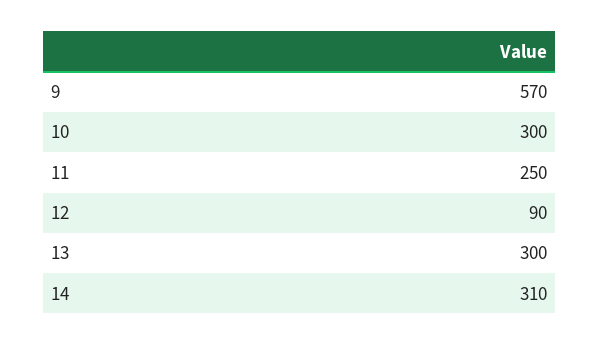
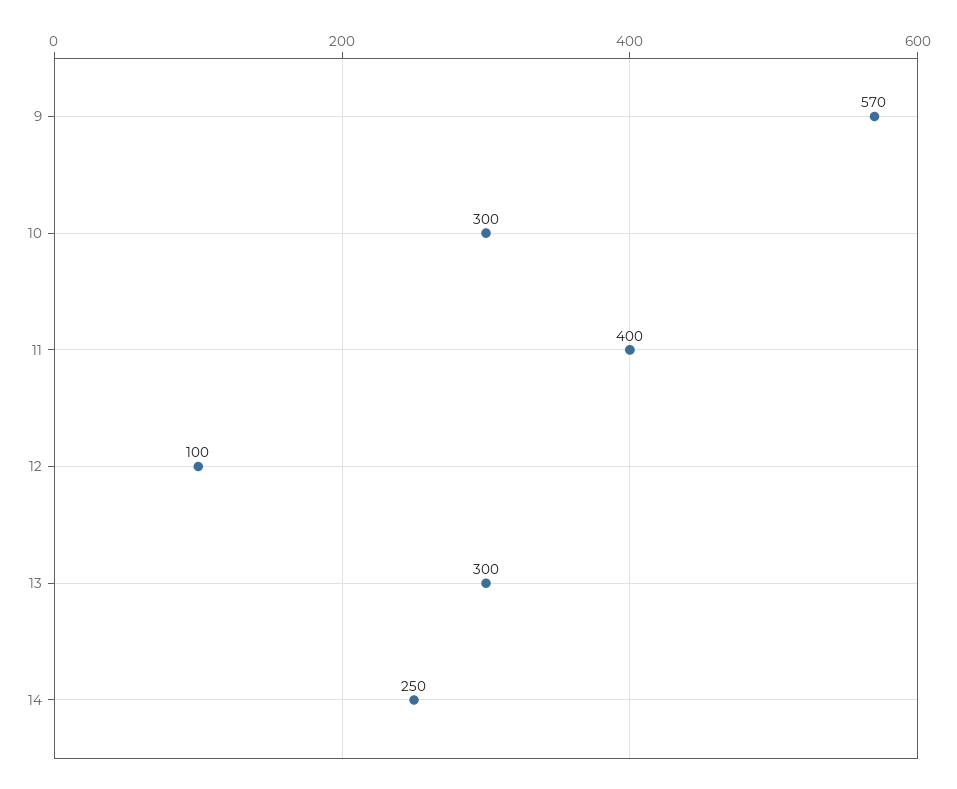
  {
    "9": 570,
    "10": 300,
-   "11": 250,
+   "11": 400,
-   "12": 90,
+   "12": 100,
    "13": 300,
-   "14": 310
+   "14": 250
  }

